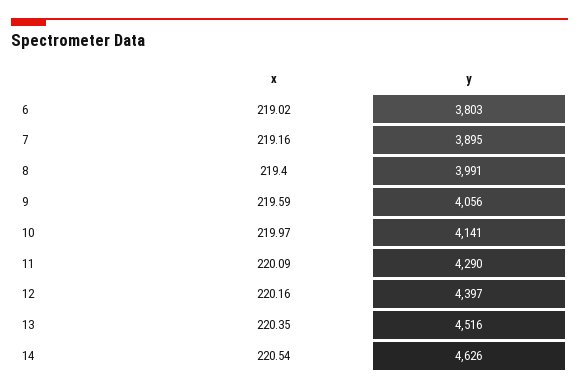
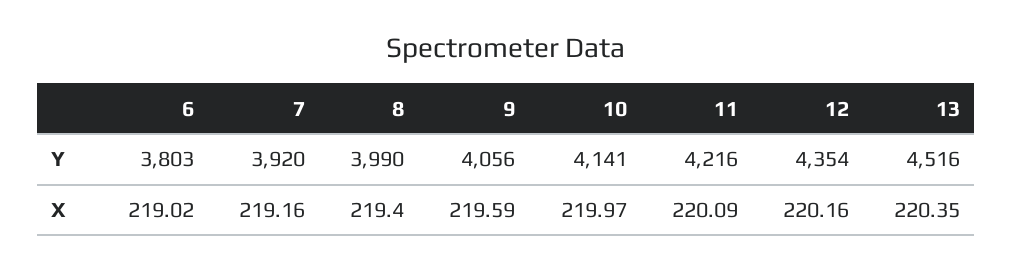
  {
    "x": {
      "6": 219.02,
      "7": 219.16,
      "8": 219.4,
      "9": 219.59,
      "10": 219.97,
      "11": 220.09,
      "12": 220.16,
-     "13": 220.35,
+     "13": 220.35
-     "14": 220.54
    },
    "y": {
      "6": 3803,
-     "7": 3895,
+     "7": 3920,
-     "8": 3991,
+     "8": 3990,
      "9": 4056,
      "10": 4141,
-     "11": 4290,
+     "11": 4216,
-     "12": 4397,
+     "12": 4354,
-     "13": 4516,
+     "13": 4516
-     "14": 4626
    }
  }

